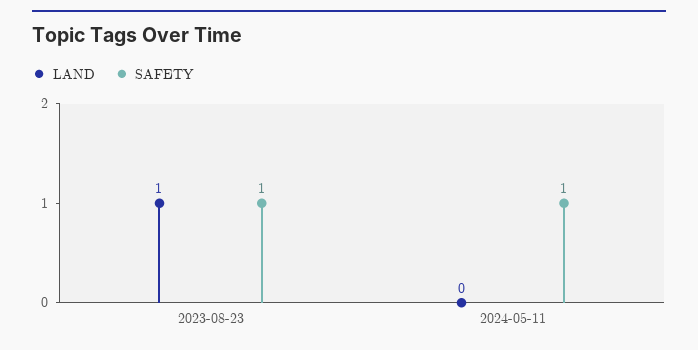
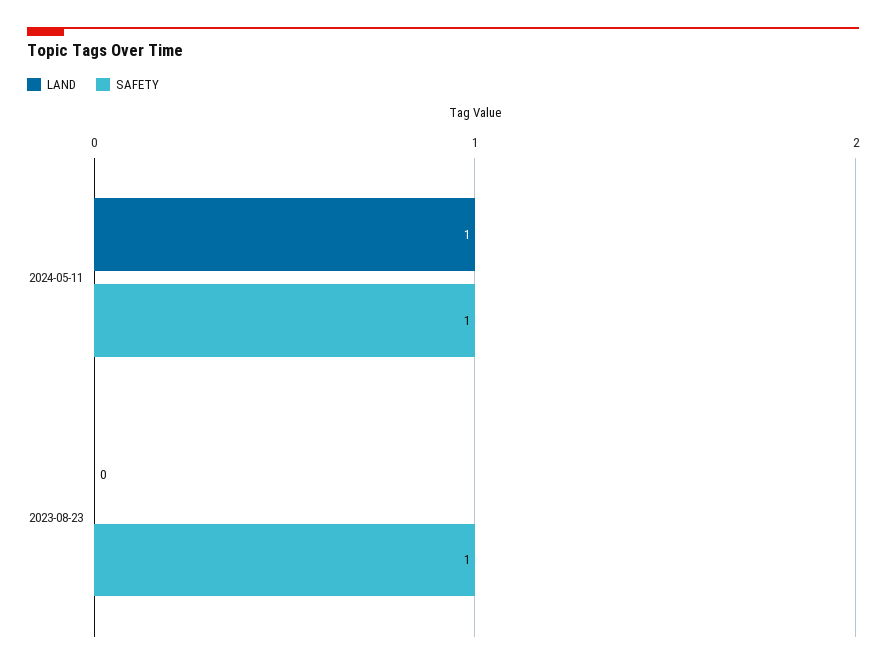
  {
    "LAND": {
-     "2023-08-23": 1,
+     "2023-08-23": 0,
-     "2024-05-11": 0
+     "2024-05-11": 1
    },
    "SAFETY": {
      "2023-08-23": 1,
      "2024-05-11": 1
    }
  }

